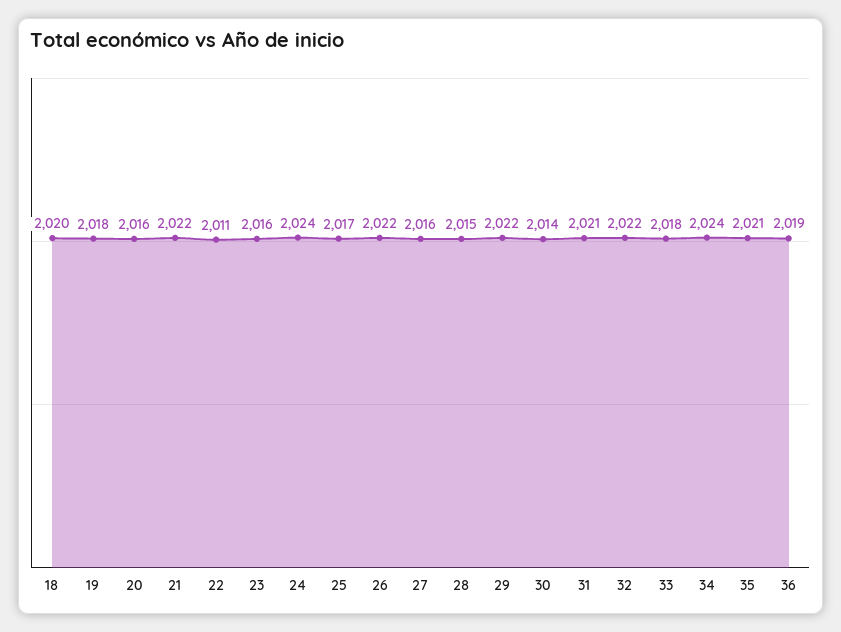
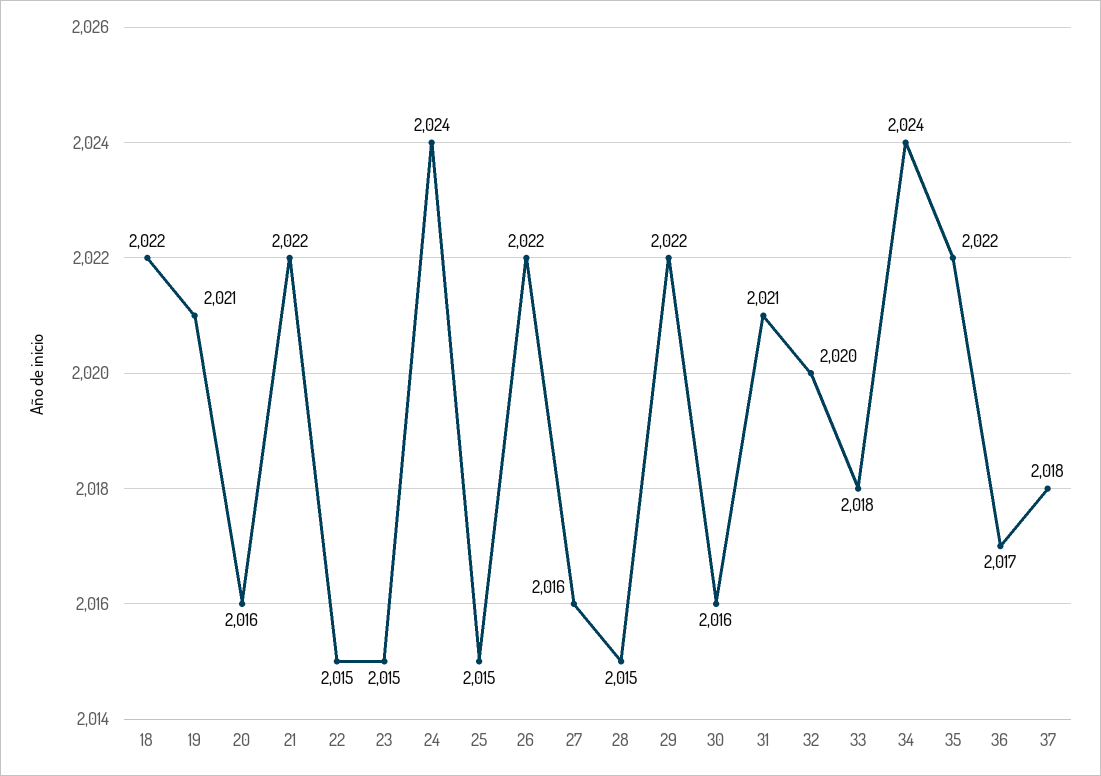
  {
-   "18": 2020,
+   "18": 2022,
-   "19": 2018,
+   "19": 2021,
    "20": 2016,
    "21": 2022,
-   "22": 2011,
+   "22": 2015,
-   "23": 2016,
+   "23": 2015,
    "24": 2024,
-   "25": 2017,
+   "25": 2015,
    "26": 2022,
    "27": 2016,
    "28": 2015,
    "29": 2022,
-   "30": 2014,
+   "30": 2016,
    "31": 2021,
-   "32": 2022,
+   "32": 2020,
    "33": 2018,
    "34": 2024,
-   "35": 2021,
+   "35": 2022,
-   "36": 2019
+   "36": 2017,
+   "37": 2018
  }

